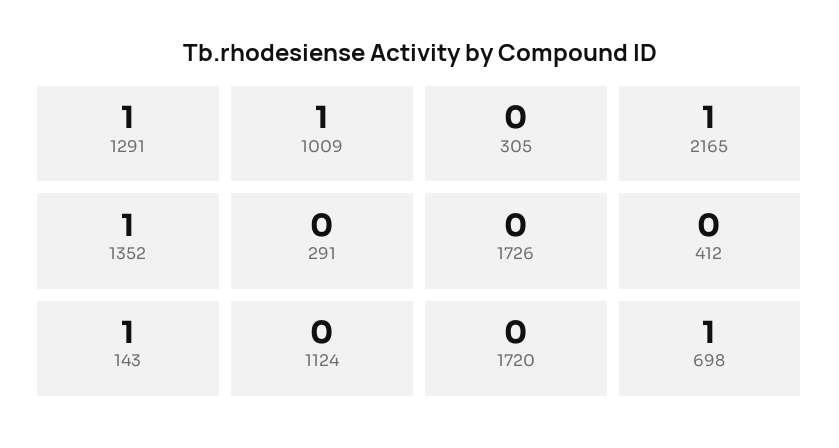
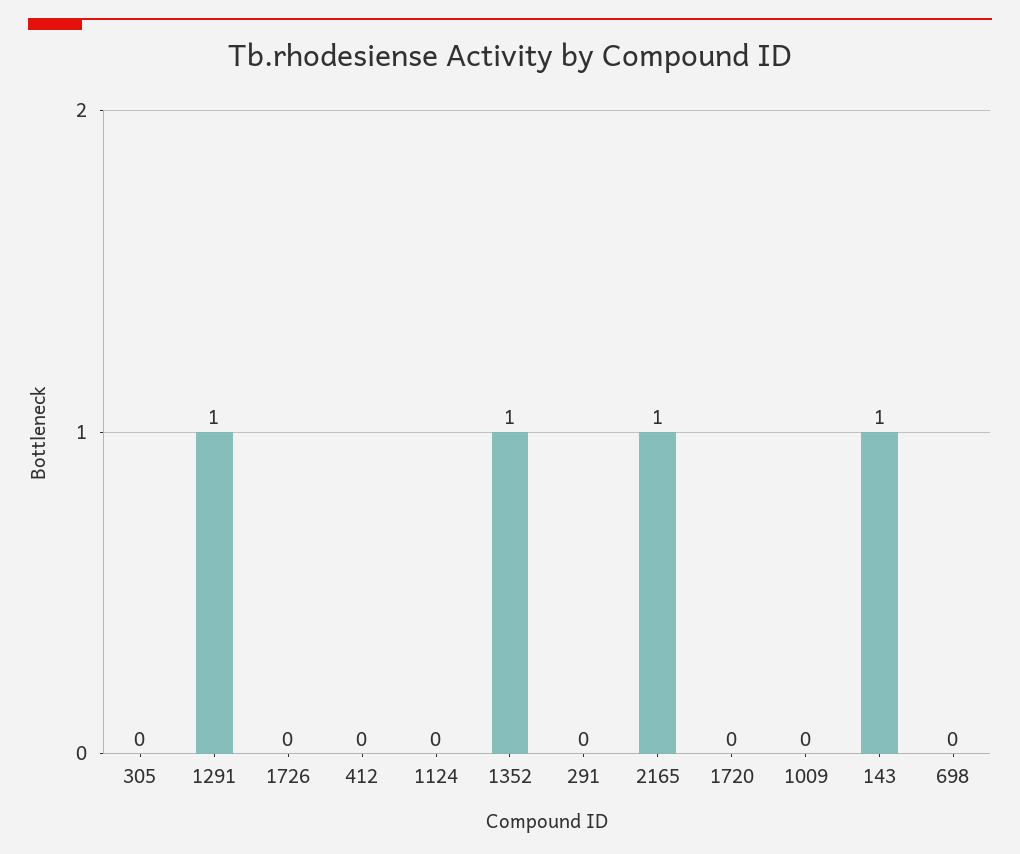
  {
    "1291": 1,
-   "1009": 1,
+   "1009": 0,
    "305": 0,
    "2165": 1,
    "1352": 1,
    "291": 0,
    "1726": 0,
    "412": 0,
    "143": 1,
    "1124": 0,
    "1720": 0,
-   "698": 1
+   "698": 0
  }

